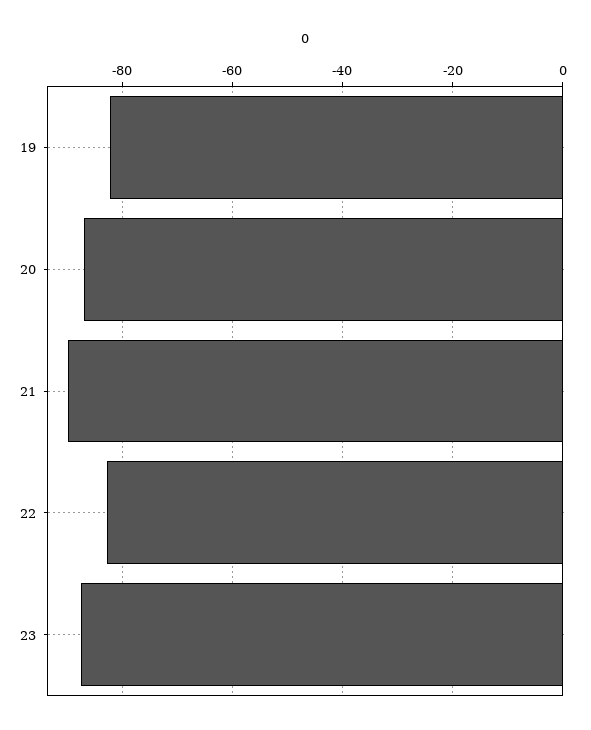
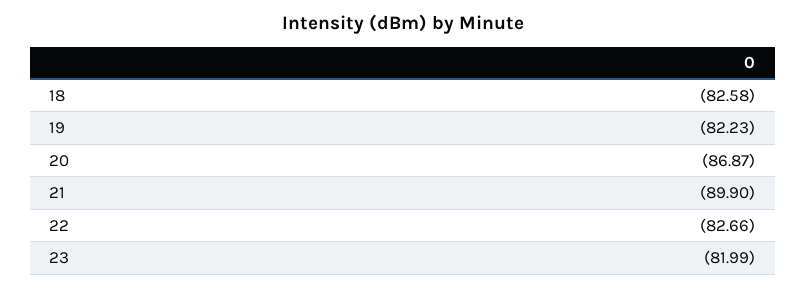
  {
    "19": -82.23,
    "20": -86.87,
    "21": -89.9,
    "22": -82.66,
-   "23": -88
+   "23": -81.99,
+   "18": -82.58
  }

